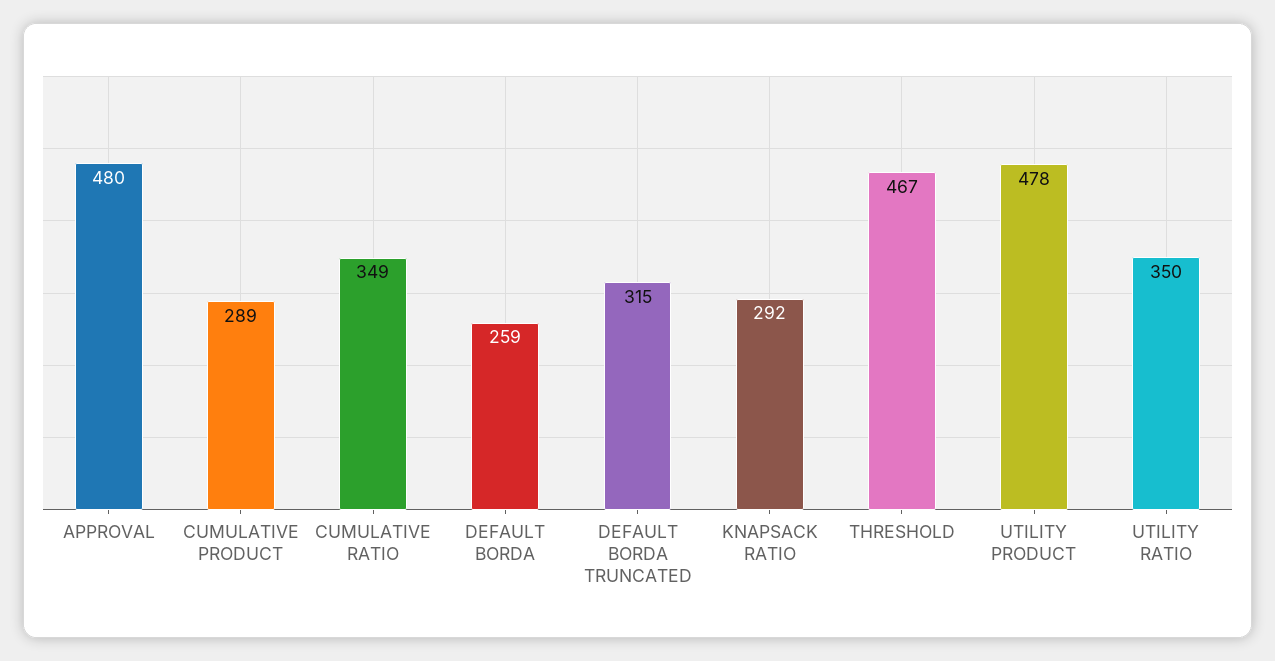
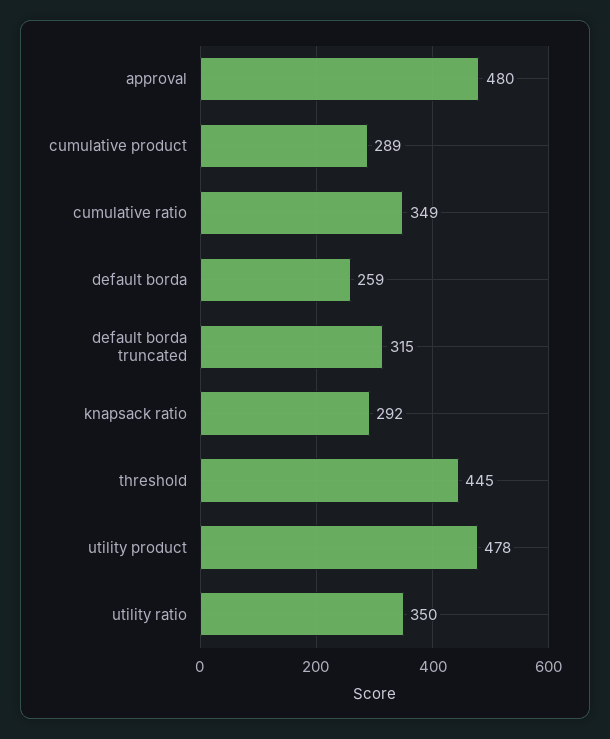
  {
    "APPROVAL": 480,
    "CUMULATIVE PRODUCT": 289,
    "CUMULATIVE RATIO": 349,
    "DEFAULT BORDA": 259,
    "DEFAULT BORDA TRUNCATED": 315,
    "KNAPSACK RATIO": 292,
-   "THRESHOLD": 467,
+   "THRESHOLD": 445,
    "UTILITY PRODUCT": 478,
    "UTILITY RATIO": 350
  }

